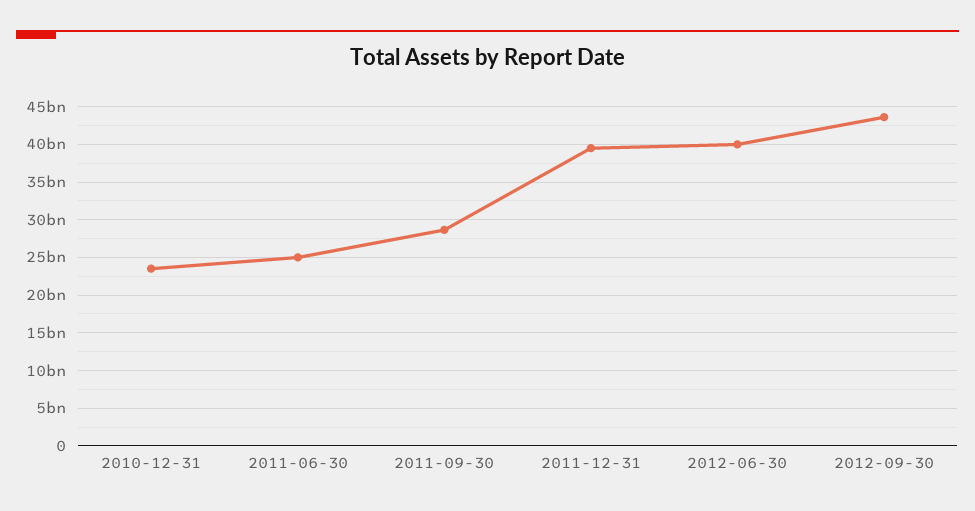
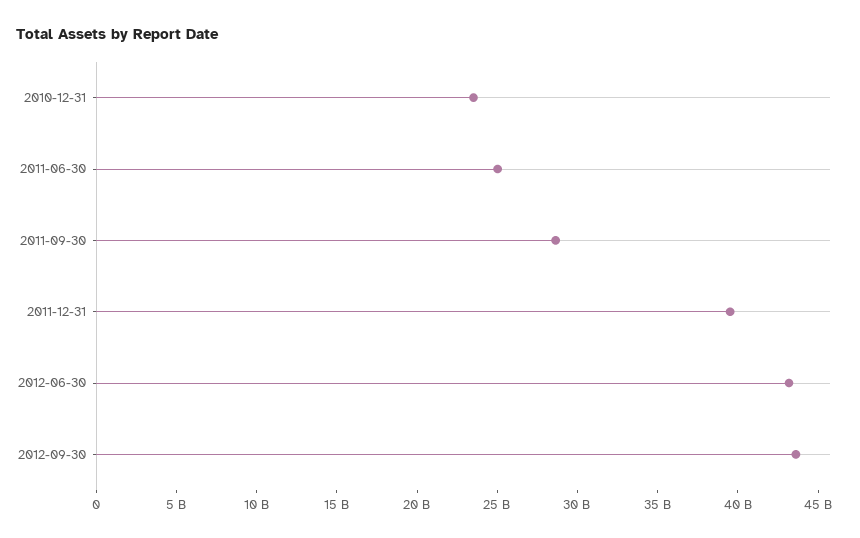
  {
    "2010-12-31": 24000000000,
    "2011-06-30": 25000000000,
    "2011-09-30": 29000000000,
    "2011-12-31": 40000000000,
-   "2012-06-30": 40000000000,
+   "2012-06-30": 43000000000,
    "2012-09-30": 44000000000
  }

